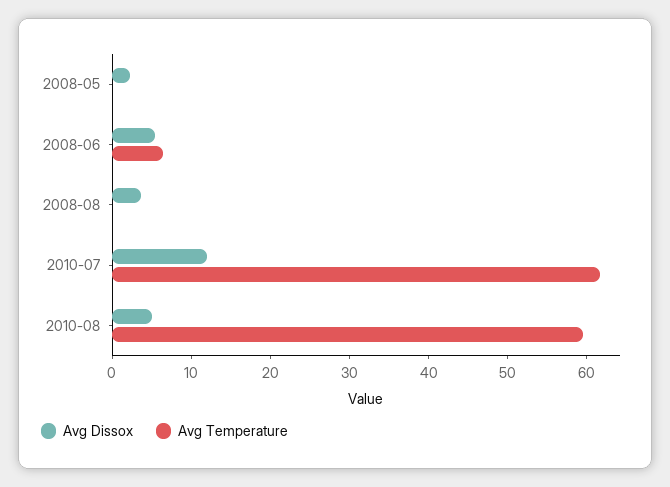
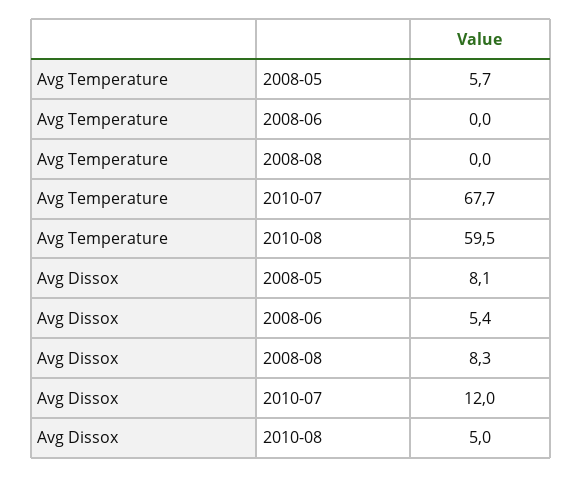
  {
    "Avg Dissox": {
-     "2008-05": 2,
+     "2008-05": 8.1,
      "2008-06": 5.4,
-     "2008-08": 4,
+     "2008-08": 8.3,
      "2010-07": 12,
      "2010-08": 5
    },
    "Avg Temperature": {
-     "2008-05": 0,
+     "2008-05": 5.7,
-     "2008-06": 6,
+     "2008-06": 0,
      "2008-08": 0,
-     "2010-07": 62,
+     "2010-07": 67.7,
      "2010-08": 59.5
    }
  }

